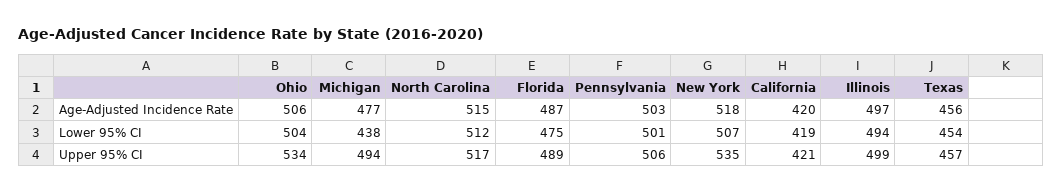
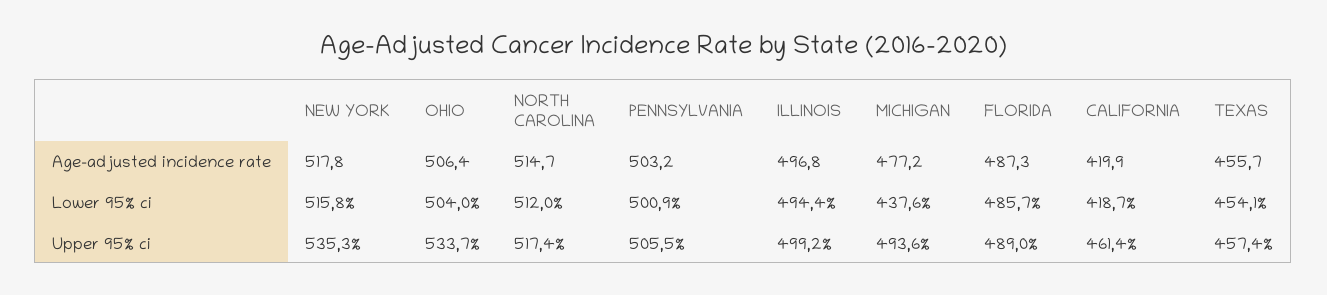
  {
    "Ohio": {
      "Age-Adjusted Incidence Rate": 506.4,
      "Lower 95% CI": 504,
      "Upper 95% CI": 533.7
    },
    "Michigan": {
      "Age-Adjusted Incidence Rate": 477.2,
      "Lower 95% CI": 437.6,
      "Upper 95% CI": 493.6
    },
    "North Carolina": {
      "Age-Adjusted Incidence Rate": 514.7,
      "Lower 95% CI": 512,
      "Upper 95% CI": 517.4
    },
    "Florida": {
      "Age-Adjusted Incidence Rate": 487.3,
-     "Lower 95% CI": 475,
+     "Lower 95% CI": 485.7,
      "Upper 95% CI": 489
    },
    "Pennsylvania": {
      "Age-Adjusted Incidence Rate": 503.2,
      "Lower 95% CI": 500.9,
      "Upper 95% CI": 505.5
    },
    "New York": {
      "Age-Adjusted Incidence Rate": 517.8,
-     "Lower 95% CI": 507,
+     "Lower 95% CI": 515.8,
      "Upper 95% CI": 535.3
    },
    "California": {
      "Age-Adjusted Incidence Rate": 419.9,
      "Lower 95% CI": 418.7,
-     "Upper 95% CI": 421
+     "Upper 95% CI": 461.4
    },
    "Illinois": {
      "Age-Adjusted Incidence Rate": 496.8,
      "Lower 95% CI": 494.4,
      "Upper 95% CI": 499.2
    },
    "Texas": {
      "Age-Adjusted Incidence Rate": 455.7,
      "Lower 95% CI": 454.1,
      "Upper 95% CI": 457.4
    }
  }

